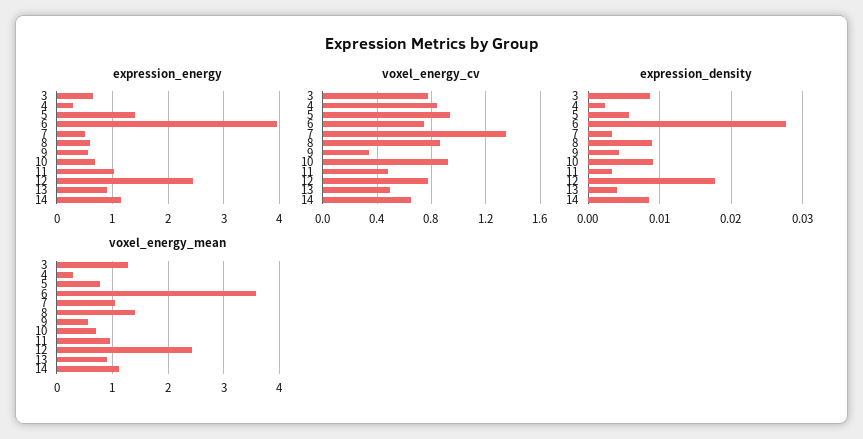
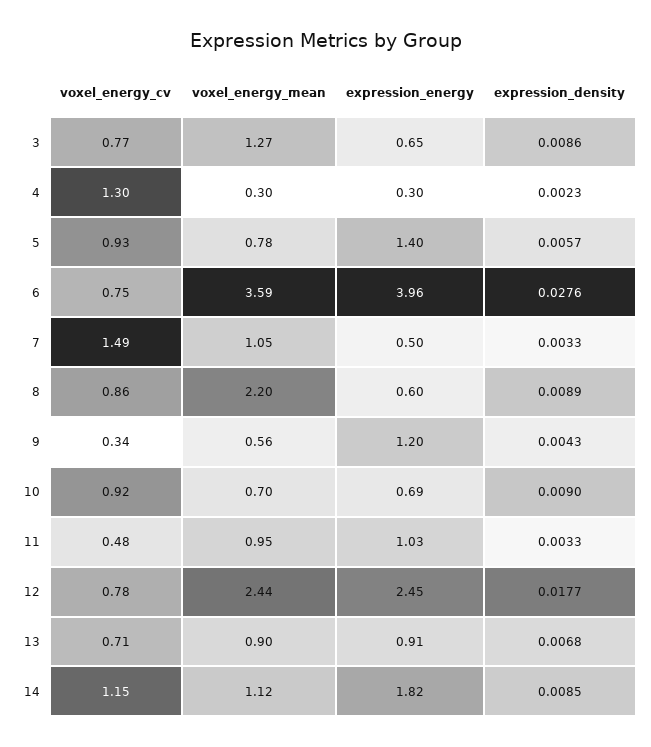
  {
    "expression_energy": {
      "3": 0.65,
      "4": 0.3,
      "5": 1.4,
      "6": 3.96,
      "7": 0.5,
      "8": 0.6,
-     "9": 0.6,
+     "9": 1.2,
      "10": 0.69,
      "11": 1.03,
      "12": 2.45,
      "13": 0.91,
-     "14": 1.2
+     "14": 1.82
    },
    "voxel_energy_cv": {
      "3": 0.77,
-     "4": 0.85,
+     "4": 1.3,
      "5": 0.93,
      "6": 0.75,
-     "7": 1.35,
+     "7": 1.49,
      "8": 0.86,
      "9": 0.34,
      "10": 0.92,
      "11": 0.48,
      "12": 0.78,
-     "13": 0.5,
+     "13": 0.71,
-     "14": 0.65
+     "14": 1.15
    },
    "expression_density": {
      "3": 0.0086,
      "4": 0.0023,
      "5": 0.0057,
      "6": 0.0276,
      "7": 0.0033,
      "8": 0.0089,
      "9": 0.0043,
      "10": 0.009,
      "11": 0.0033,
      "12": 0.0177,
-     "13": 0.004,
+     "13": 0.0068,
      "14": 0.0085
    },
    "voxel_energy_mean": {
      "3": 1.27,
      "4": 0.3,
      "5": 0.78,
      "6": 3.59,
      "7": 1.05,
-     "8": 1.4,
+     "8": 2.2,
      "9": 0.56,
      "10": 0.7,
      "11": 0.95,
      "12": 2.44,
      "13": 0.9,
      "14": 1.12
    }
  }

